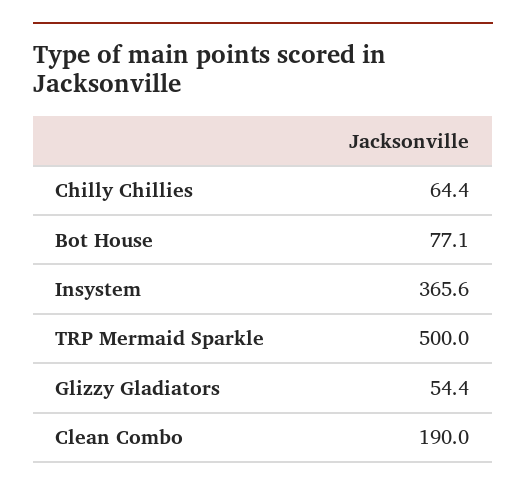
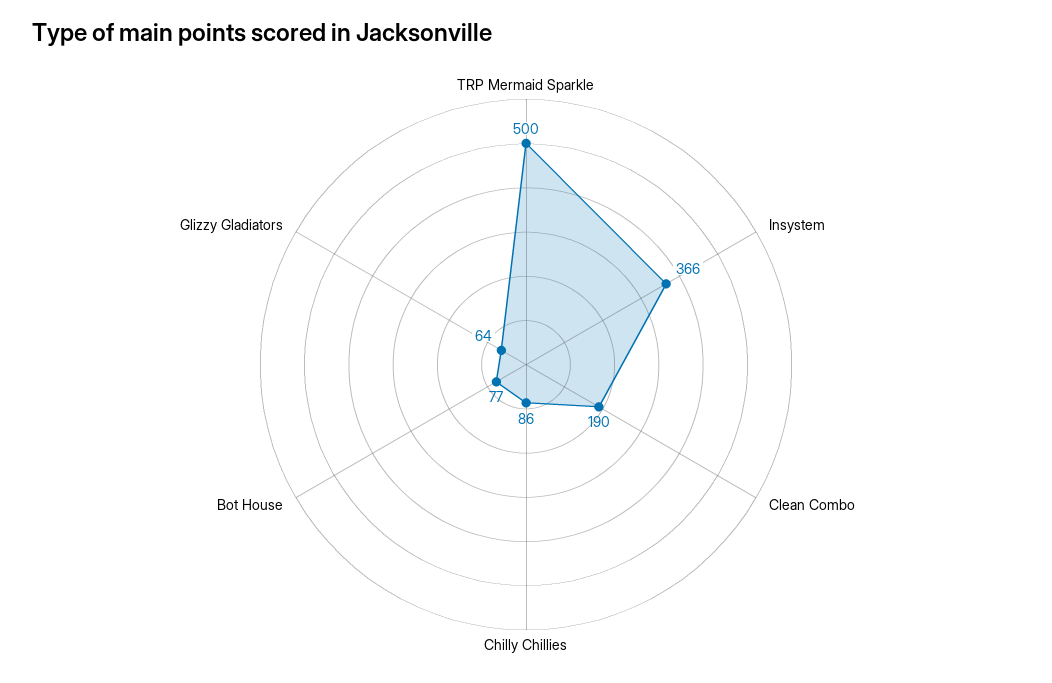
  {
-   "Chilly Chillies": 64.4,
+   "Chilly Chillies": 86,
    "Bot House": 77.1,
    "Insystem": 365.6,
    "TRP Mermaid Sparkle": 500,
-   "Glizzy Gladiators": 54.4,
+   "Glizzy Gladiators": 64,
    "Clean Combo": 190
  }

